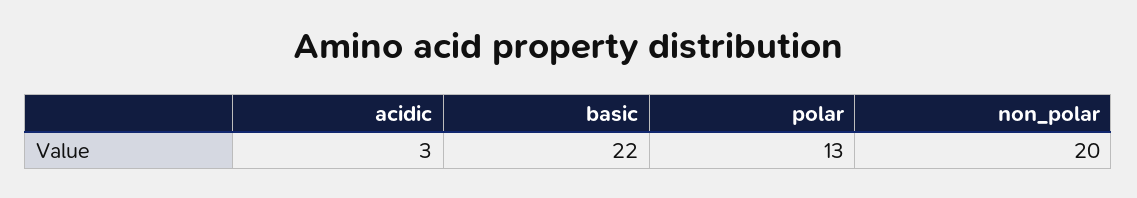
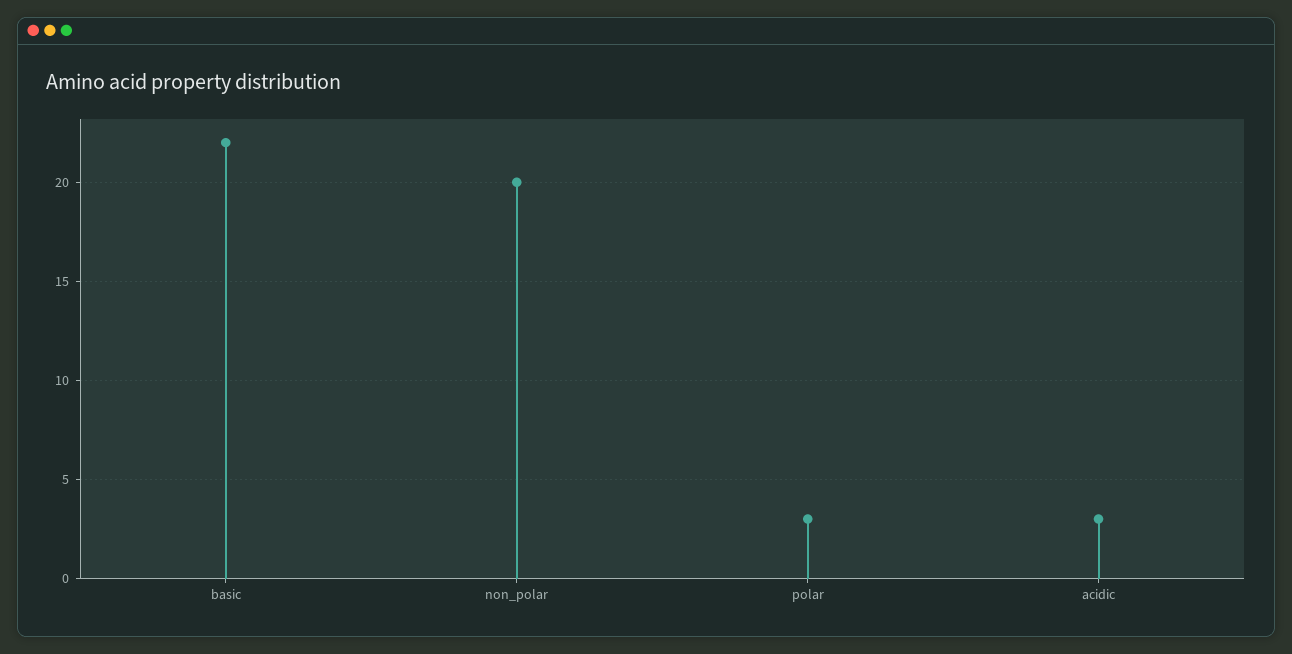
  {
    "acidic": 3,
    "basic": 22,
-   "polar": 13,
+   "polar": 3,
    "non_polar": 20
  }

